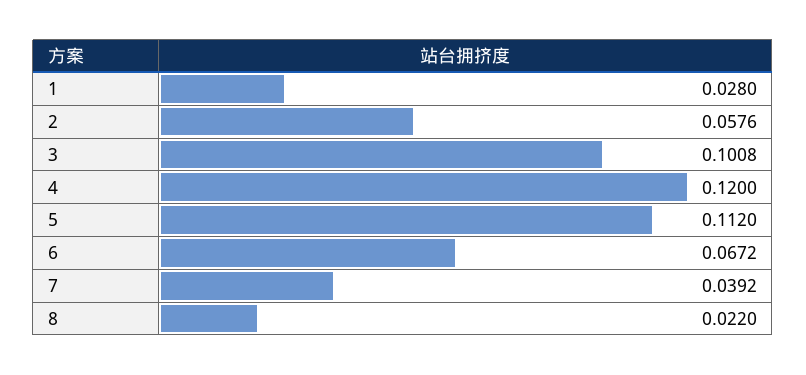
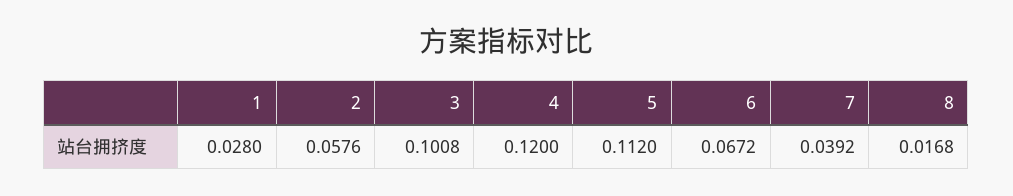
  {
    "1": 0.028,
    "2": 0.0576,
    "3": 0.1008,
    "4": 0.12,
    "5": 0.112,
    "6": 0.0672,
    "7": 0.0392,
-   "8": 0.022
+   "8": 0.0168
  }

